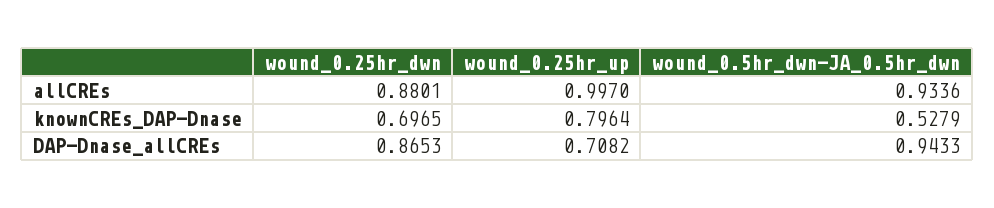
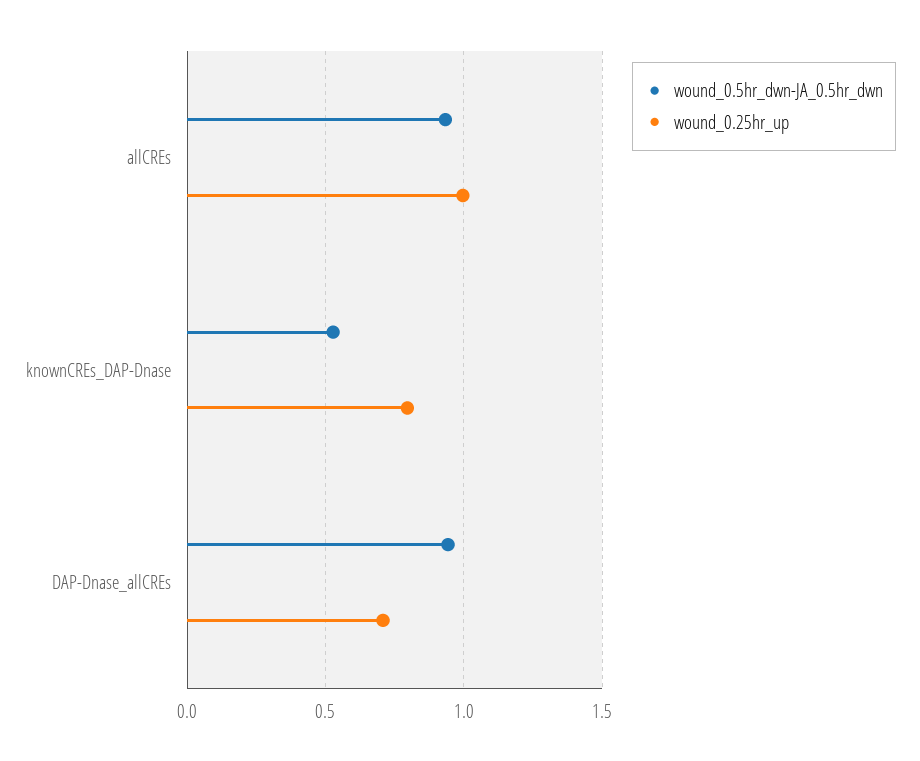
  {
-   "wound_0.25hr_dwn": {
-     "allCREs": 0.8801,
-     "knownCREs_DAP-Dnase": 0.6965,
-     "DAP-Dnase_allCREs": 0.8653
-   },
    "wound_0.25hr_up": {
      "allCREs": 0.997,
      "knownCREs_DAP-Dnase": 0.7964,
      "DAP-Dnase_allCREs": 0.7082
    },
    "wound_0.5hr_dwn-JA_0.5hr_dwn": {
      "allCREs": 0.9336,
      "knownCREs_DAP-Dnase": 0.5279,
      "DAP-Dnase_allCREs": 0.9433
    }
  }

